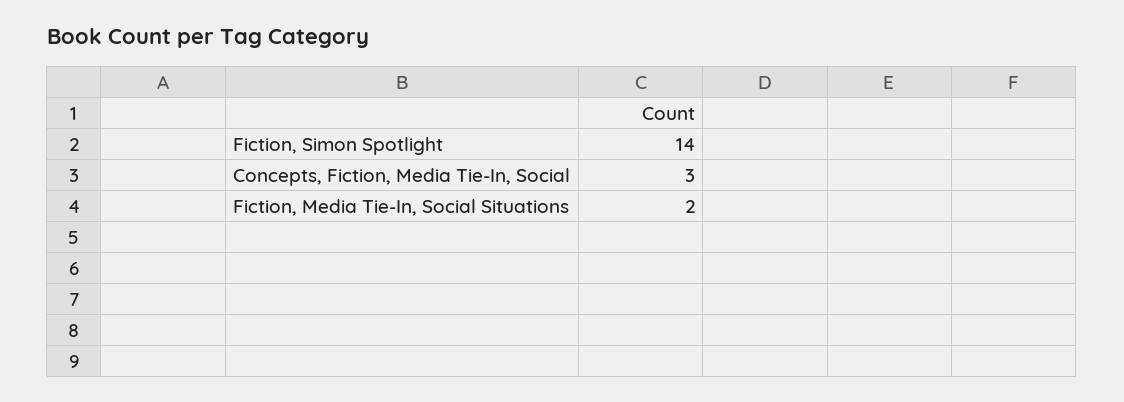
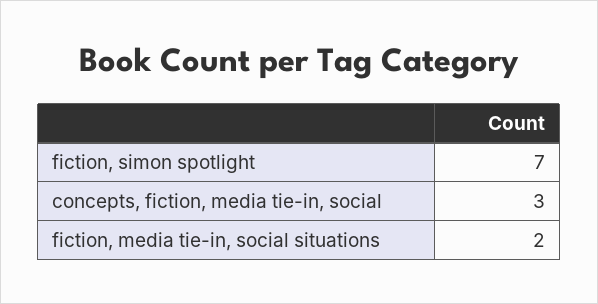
  {
-   "Fiction, Simon Spotlight": 14,
+   "Fiction, Simon Spotlight": 7,
    "Concepts, Fiction, Media Tie-In, Social": 3,
    "Fiction, Media Tie-In, Social Situations": 2
  }

